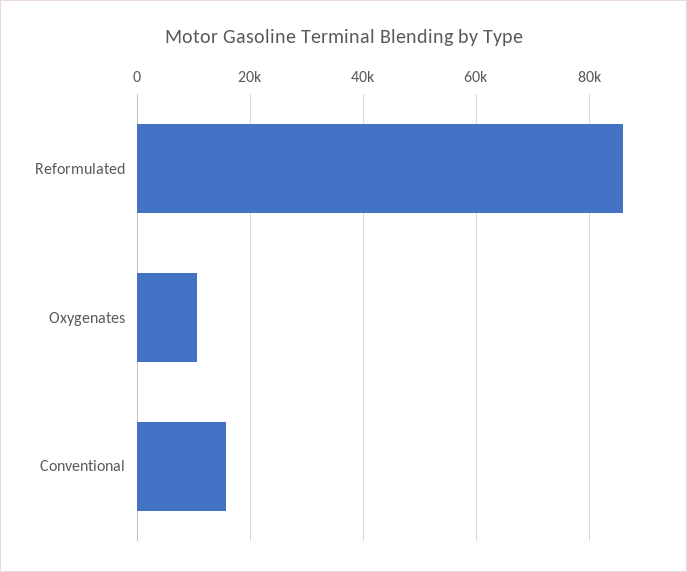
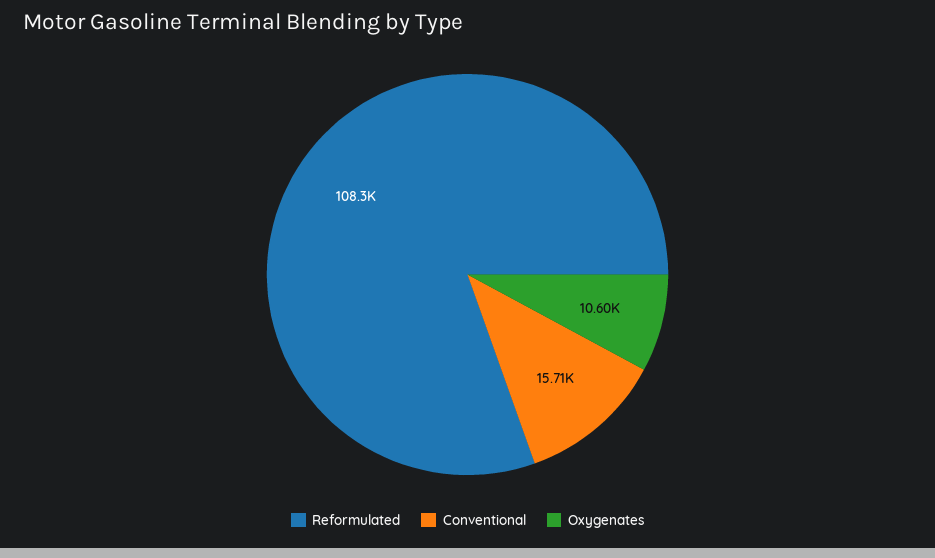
  {
-   "Reformulated": 86000,
+   "Reformulated": 108300,
    "Oxygenates": 10600,
    "Conventional": 15710
  }

